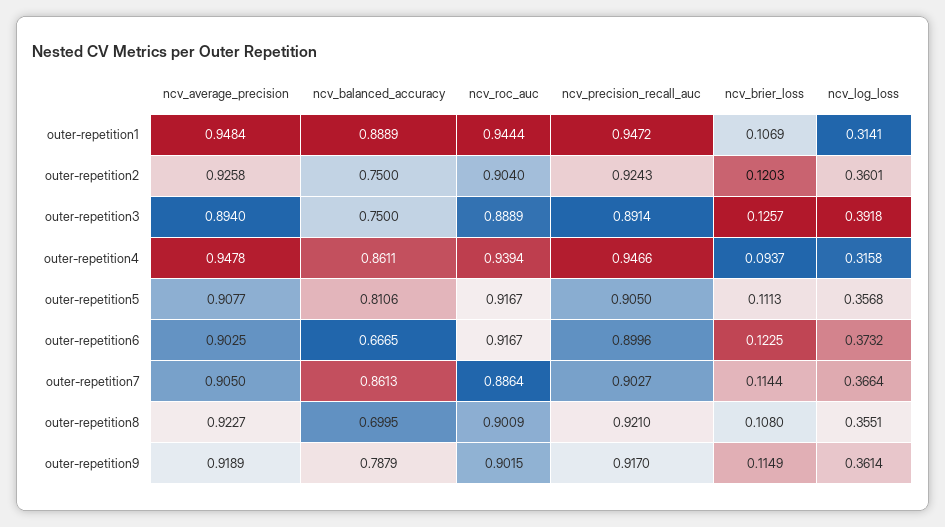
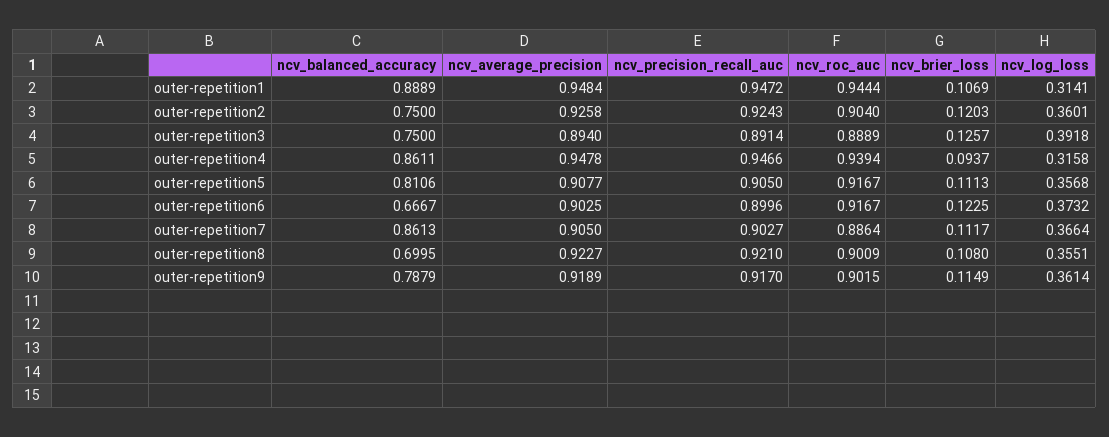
  {
    "ncv_average_precision": {
      "outer-repetition1": 0.9484,
      "outer-repetition2": 0.9258,
      "outer-repetition3": 0.894,
      "outer-repetition4": 0.9478,
      "outer-repetition5": 0.9077,
      "outer-repetition6": 0.9025,
      "outer-repetition7": 0.905,
      "outer-repetition8": 0.9227,
      "outer-repetition9": 0.9189
    },
    "ncv_balanced_accuracy": {
      "outer-repetition1": 0.8889,
      "outer-repetition2": 0.75,
      "outer-repetition3": 0.75,
      "outer-repetition4": 0.8611,
      "outer-repetition5": 0.8106,
-     "outer-repetition6": 0.6665,
+     "outer-repetition6": 0.6667,
      "outer-repetition7": 0.8613,
      "outer-repetition8": 0.6995,
      "outer-repetition9": 0.7879
    },
    "ncv_roc_auc": {
      "outer-repetition1": 0.9444,
      "outer-repetition2": 0.904,
      "outer-repetition3": 0.8889,
      "outer-repetition4": 0.9394,
      "outer-repetition5": 0.9167,
      "outer-repetition6": 0.9167,
      "outer-repetition7": 0.8864,
      "outer-repetition8": 0.9009,
      "outer-repetition9": 0.9015
    },
    "ncv_precision_recall_auc": {
      "outer-repetition1": 0.9472,
      "outer-repetition2": 0.9243,
      "outer-repetition3": 0.8914,
      "outer-repetition4": 0.9466,
      "outer-repetition5": 0.905,
      "outer-repetition6": 0.8996,
      "outer-repetition7": 0.9027,
      "outer-repetition8": 0.921,
      "outer-repetition9": 0.917
    },
    "ncv_brier_loss": {
      "outer-repetition1": 0.1069,
      "outer-repetition2": 0.1203,
      "outer-repetition3": 0.1257,
      "outer-repetition4": 0.0937,
      "outer-repetition5": 0.1113,
      "outer-repetition6": 0.1225,
-     "outer-repetition7": 0.1144,
+     "outer-repetition7": 0.1117,
      "outer-repetition8": 0.108,
      "outer-repetition9": 0.1149
    },
    "ncv_log_loss": {
      "outer-repetition1": 0.3141,
      "outer-repetition2": 0.3601,
      "outer-repetition3": 0.3918,
      "outer-repetition4": 0.3158,
      "outer-repetition5": 0.3568,
      "outer-repetition6": 0.3732,
      "outer-repetition7": 0.3664,
      "outer-repetition8": 0.3551,
      "outer-repetition9": 0.3614
    }
  }

